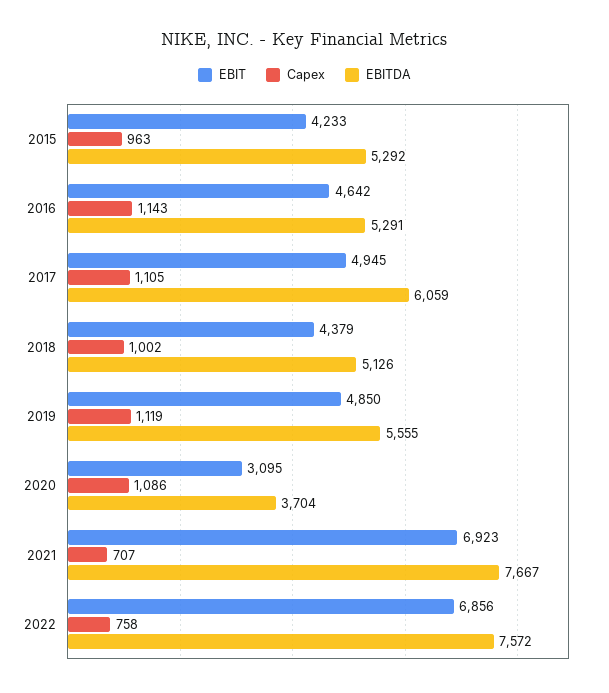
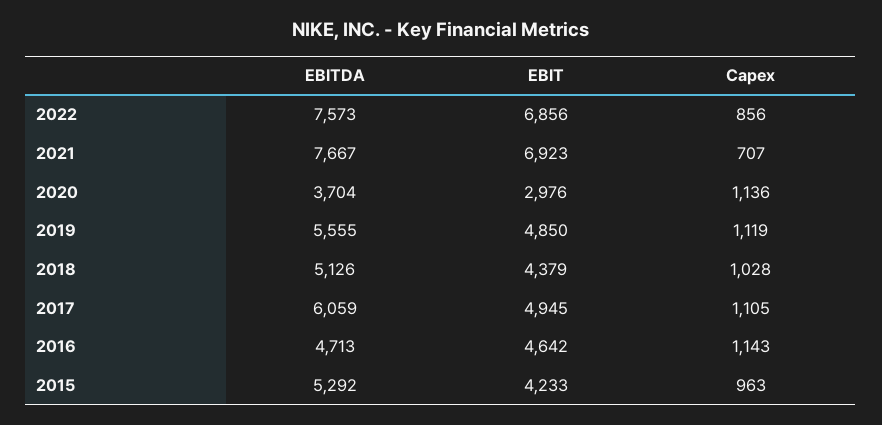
  {
    "EBIT": {
      "2015": 4233,
      "2016": 4642,
      "2017": 4945,
      "2018": 4379,
      "2019": 4850,
-     "2020": 3095,
+     "2020": 2976,
      "2021": 6923,
      "2022": 6856
    },
    "Capex": {
      "2015": 963,
      "2016": 1143,
      "2017": 1105,
-     "2018": 1002,
+     "2018": 1028,
      "2019": 1119,
-     "2020": 1086,
+     "2020": 1136,
      "2021": 707,
-     "2022": 758
+     "2022": 856
    },
    "EBITDA": {
      "2015": 5292,
-     "2016": 5291,
+     "2016": 4713,
      "2017": 6059,
      "2018": 5126,
      "2019": 5555,
      "2020": 3704,
      "2021": 7667,
-     "2022": 7572
+     "2022": 7573
    }
  }

